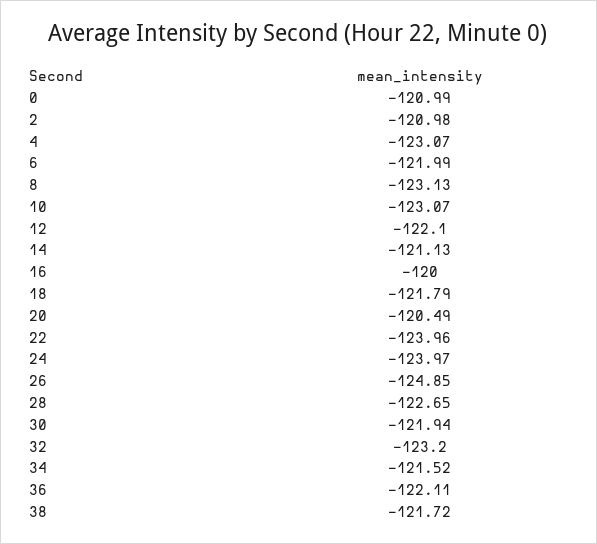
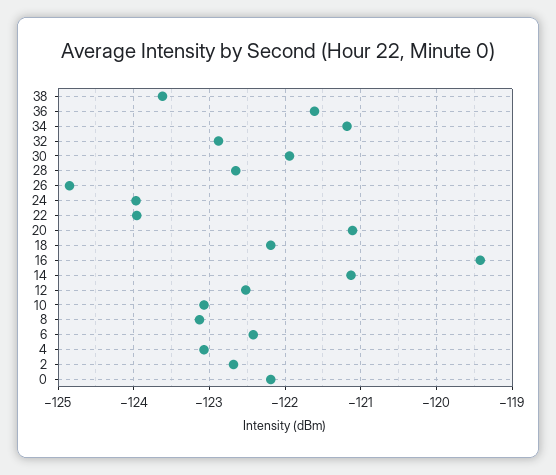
  {
-   "0": -120.99,
+   "0": -122.2,
-   "2": -120.98,
+   "2": -122.7,
    "4": -123.07,
-   "6": -121.99,
+   "6": -122.4,
    "8": -123.13,
    "10": -123.07,
-   "12": -122.1,
+   "12": -122.5,
    "14": -121.13,
-   "16": -120,
+   "16": -119.4,
-   "18": -121.79,
+   "18": -122.2,
-   "20": -120.49,
+   "20": -121.1,
    "22": -123.96,
    "24": -123.97,
    "26": -124.85,
    "28": -122.65,
    "30": -121.94,
-   "32": -123.2,
+   "32": -122.9,
-   "34": -121.52,
+   "34": -121.2,
-   "36": -122.11,
+   "36": -121.6,
-   "38": -121.72
+   "38": -123.6
  }

